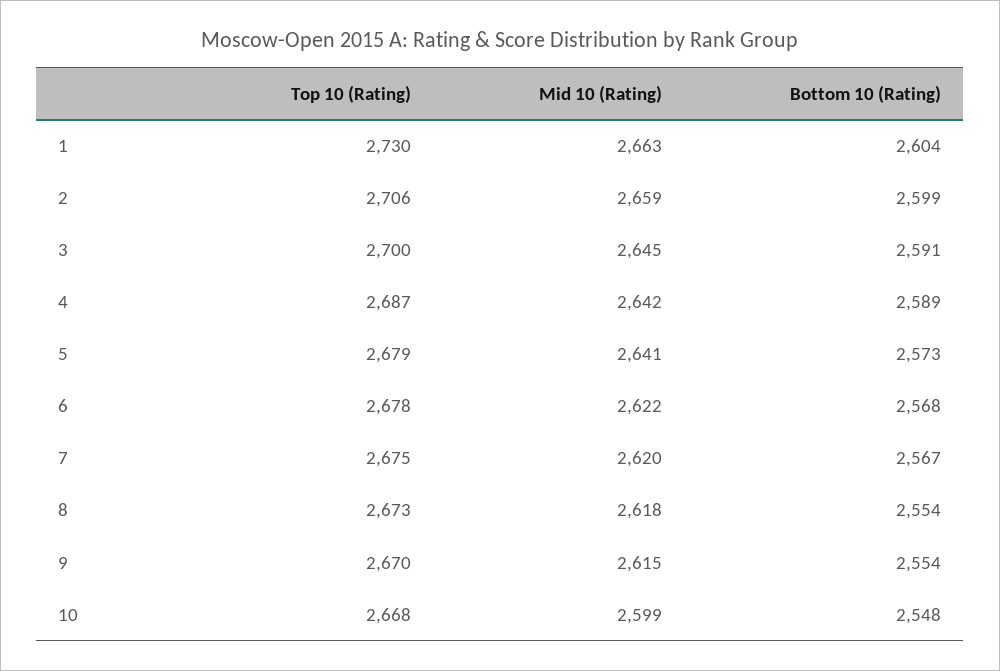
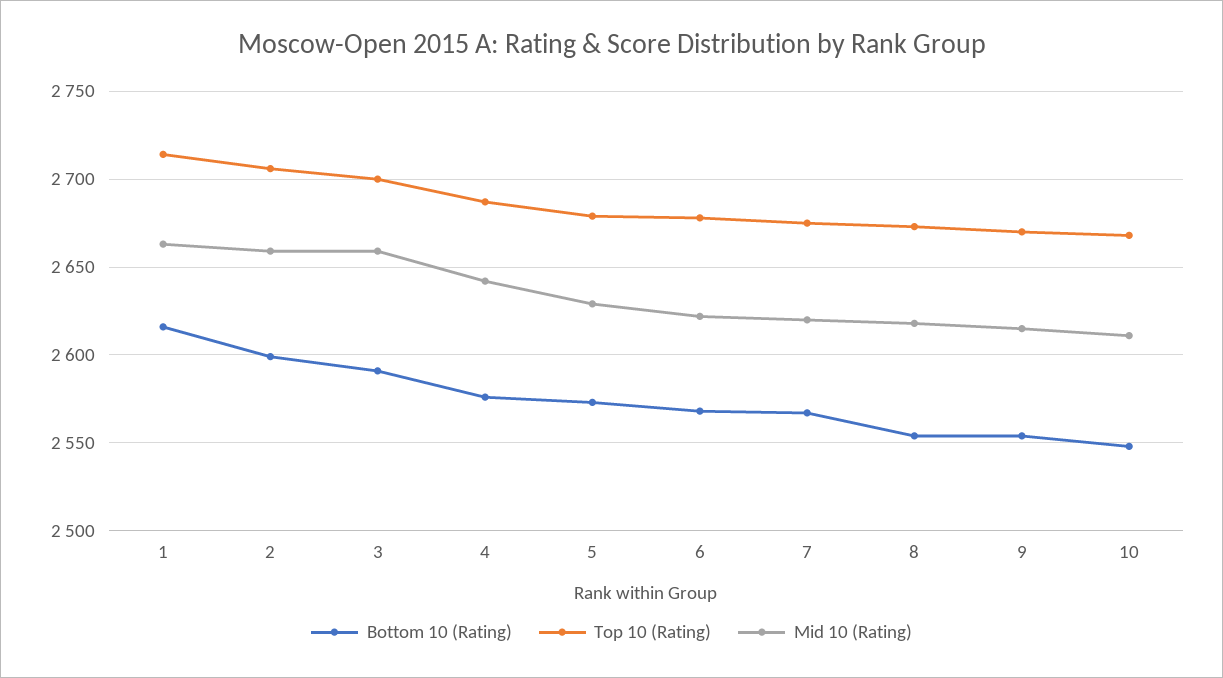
  {
    "Top 10 (Rating)": {
-     "1": 2730,
+     "1": 2715,
      "2": 2706,
      "3": 2700,
      "4": 2687,
      "5": 2679,
      "6": 2678,
      "7": 2675,
      "8": 2673,
      "9": 2670,
      "10": 2668
    },
    "Mid 10 (Rating)": {
      "1": 2663,
      "2": 2659,
-     "3": 2645,
+     "3": 2660,
      "4": 2642,
-     "5": 2641,
+     "5": 2630,
      "6": 2622,
      "7": 2620,
      "8": 2618,
      "9": 2615,
-     "10": 2599
+     "10": 2610
    },
    "Bottom 10 (Rating)": {
-     "1": 2604,
+     "1": 2615,
      "2": 2599,
      "3": 2591,
-     "4": 2589,
+     "4": 2575,
      "5": 2573,
      "6": 2568,
      "7": 2567,
      "8": 2554,
      "9": 2554,
      "10": 2548
    }
  }

